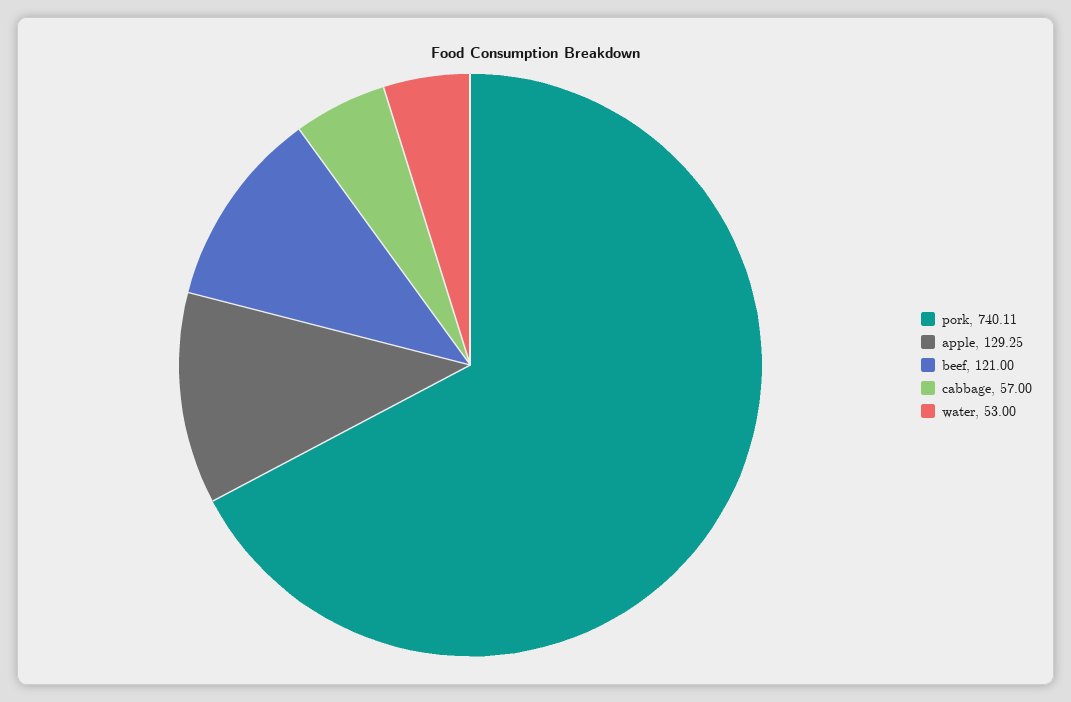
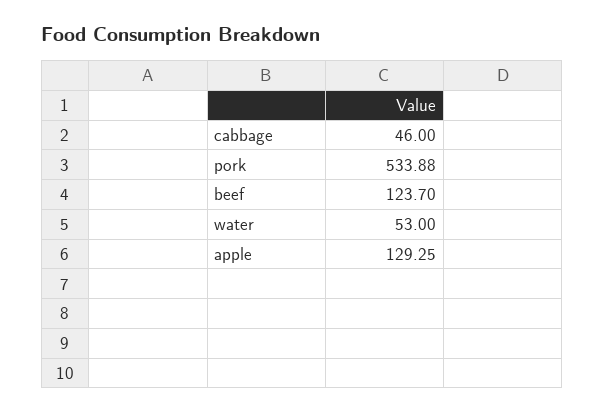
  {
-   "pork": 740.11,
+   "pork": 533.88,
    "apple": 129.25,
-   "beef": 121,
+   "beef": 123.7,
-   "cabbage": 57,
+   "cabbage": 46,
    "water": 53
  }

